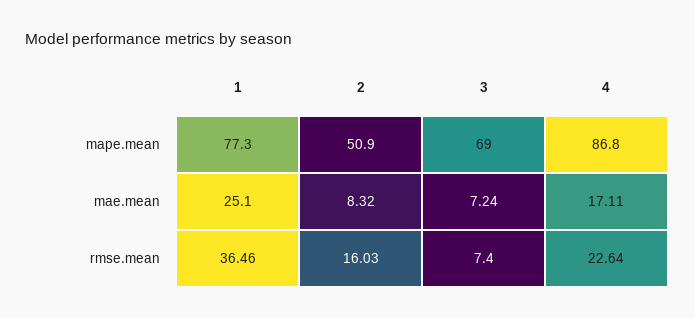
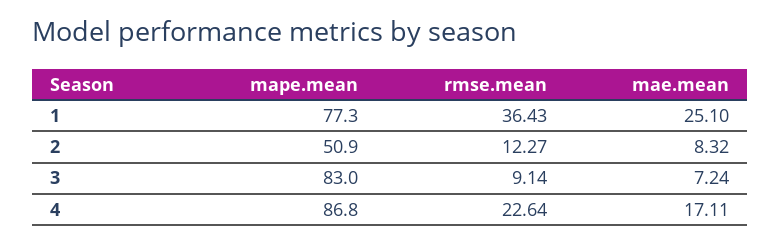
  {
    "1": {
      "mape.mean": 77.3,
      "mae.mean": 25.1,
-     "rmse.mean": 36.46
+     "rmse.mean": 36.43
    },
    "2": {
      "mape.mean": 50.9,
      "mae.mean": 8.32,
-     "rmse.mean": 16.03
+     "rmse.mean": 12.27
    },
    "3": {
-     "mape.mean": 69,
+     "mape.mean": 83,
      "mae.mean": 7.24,
-     "rmse.mean": 7.4
+     "rmse.mean": 9.14
    },
    "4": {
      "mape.mean": 86.8,
      "mae.mean": 17.11,
      "rmse.mean": 22.64
    }
  }

